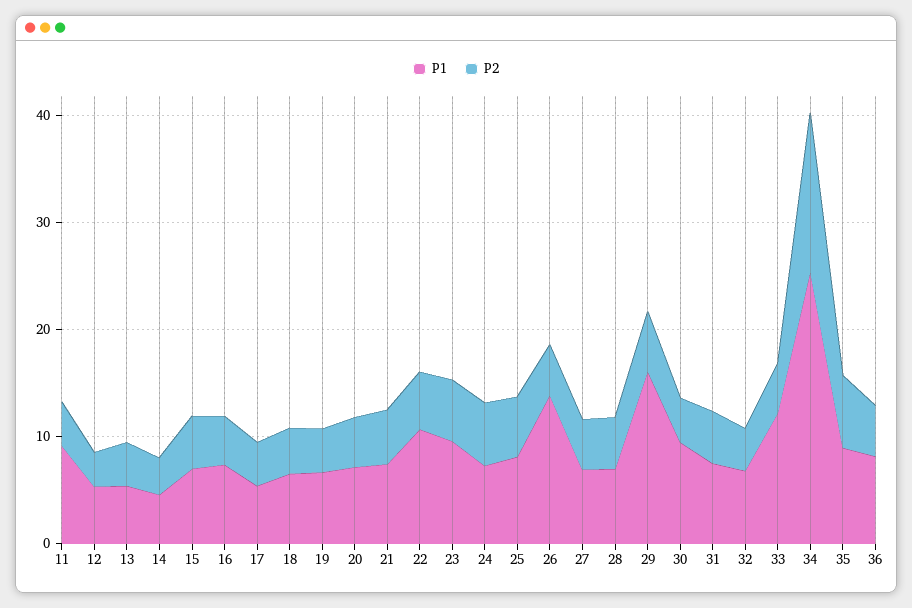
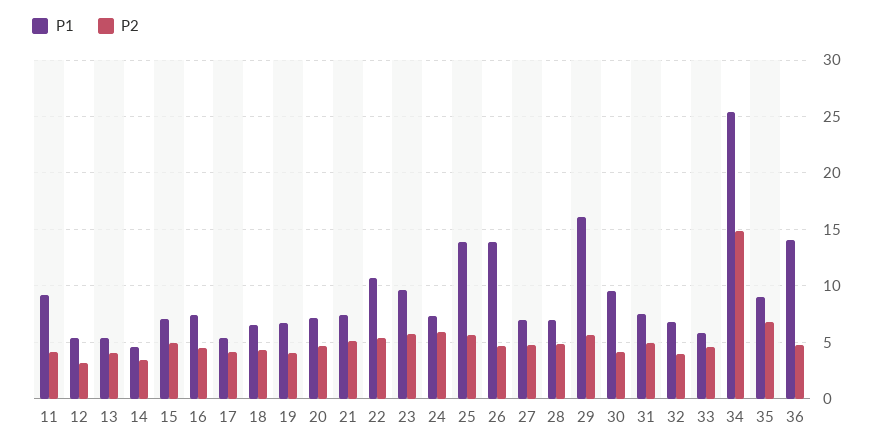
  {
    "P1": {
      "11": 9,
      "12": 5,
      "13": 5,
      "14": 5,
      "15": 7,
      "16": 7,
      "17": 5,
      "18": 7,
      "19": 7,
      "20": 7,
      "21": 7,
      "22": 11,
      "23": 10,
      "24": 7,
-     "25": 8,
+     "25": 14,
      "26": 14,
      "27": 7,
      "28": 7,
      "29": 16,
      "30": 10,
      "31": 8,
      "32": 7,
-     "33": 12,
+     "33": 6,
      "34": 25,
      "35": 9,
-     "36": 8
+     "36": 14
    },
    "P2": {
      "11": 4,
      "12": 3,
      "13": 4,
      "14": 3,
      "15": 5,
      "16": 5,
      "17": 4,
      "18": 4,
      "19": 4,
      "20": 5,
      "21": 5,
      "22": 5,
      "23": 6,
      "24": 6,
      "25": 6,
      "26": 5,
      "27": 5,
      "28": 5,
      "29": 6,
      "30": 4,
      "31": 5,
      "32": 4,
      "33": 5,
      "34": 15,
      "35": 7,
      "36": 5
    }
  }

